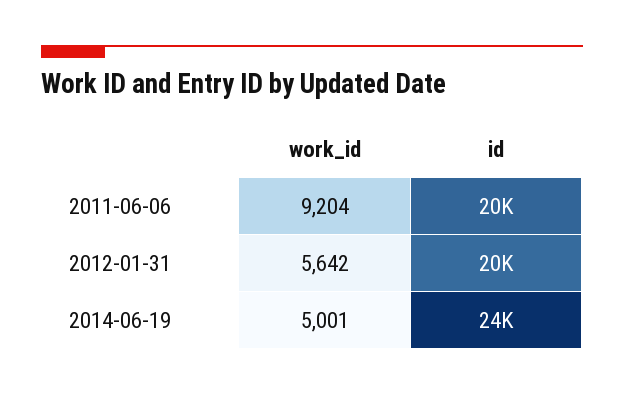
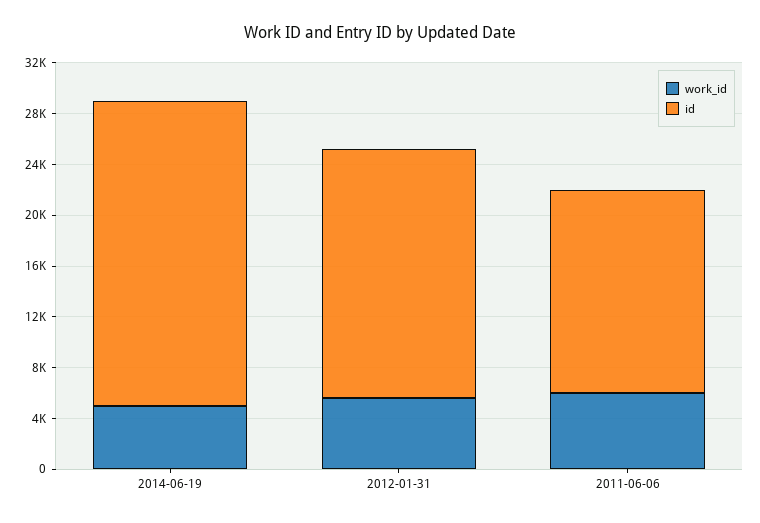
  {
    "work_id": {
-     "2011-06-06": 9204,
+     "2011-06-06": 6000,
      "2012-01-31": 5642,
      "2014-06-19": 5001
    },
    "id": {
-     "2011-06-06": 20000,
+     "2011-06-06": 16000,
      "2012-01-31": 20000,
      "2014-06-19": 24000
    }
  }

